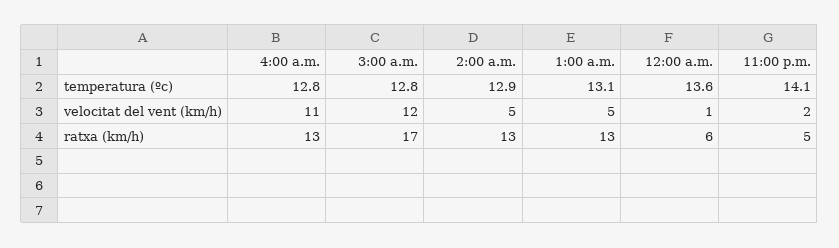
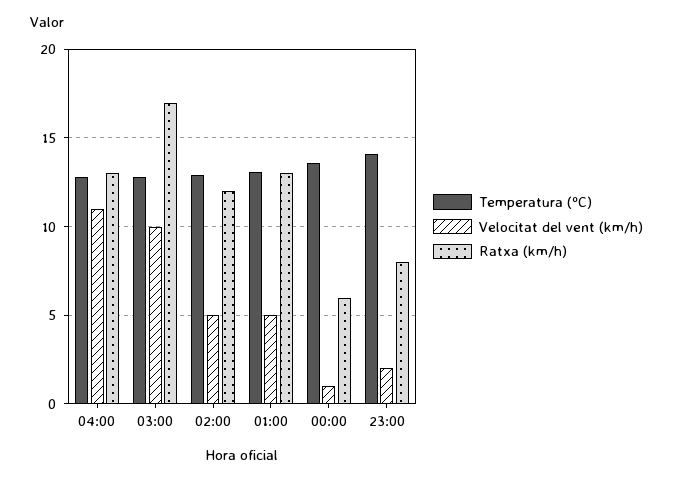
  {
    "temperatura (ºc)": {
      "4:00 a.m.": 12.8,
      "3:00 a.m.": 12.8,
      "2:00 a.m.": 12.9,
      "1:00 a.m.": 13.1,
      "12:00 a.m.": 13.6,
      "11:00 p.m.": 14.1
    },
    "velocitat del vent (km/h)": {
      "4:00 a.m.": 11,
-     "3:00 a.m.": 12,
+     "3:00 a.m.": 10,
      "2:00 a.m.": 5,
      "1:00 a.m.": 5,
      "12:00 a.m.": 1,
      "11:00 p.m.": 2
    },
    "ratxa (km/h)": {
      "4:00 a.m.": 13,
      "3:00 a.m.": 17,
-     "2:00 a.m.": 13,
+     "2:00 a.m.": 12,
      "1:00 a.m.": 13,
      "12:00 a.m.": 6,
-     "11:00 p.m.": 5
+     "11:00 p.m.": 8
    }
  }

